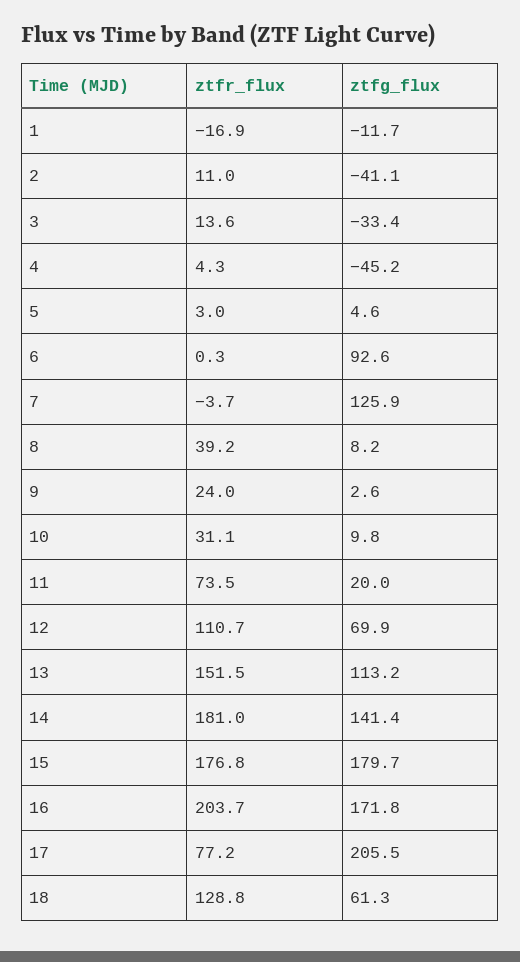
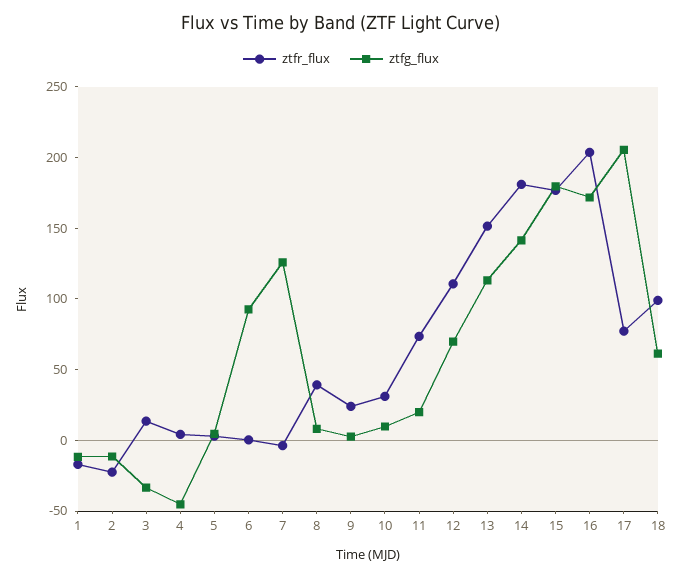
  {
    "ztfr_flux": {
      "1": -16.9,
-     "2": 11,
+     "2": -20,
      "3": 13.6,
      "4": 4.3,
      "5": 3,
      "6": 0.3,
      "7": -3.7,
      "8": 39.2,
      "9": 24,
      "10": 31.1,
      "11": 73.5,
      "12": 110.7,
      "13": 151.5,
      "14": 181,
      "15": 176.8,
      "16": 203.7,
      "17": 77.2,
-     "18": 128.8
+     "18": 100
    },
    "ztfg_flux": {
      "1": -11.7,
-     "2": -41.1,
+     "2": -10,
      "3": -33.4,
      "4": -45.2,
      "5": 4.6,
      "6": 92.6,
      "7": 125.9,
      "8": 8.2,
      "9": 2.6,
      "10": 9.8,
      "11": 20,
      "12": 69.9,
      "13": 113.2,
      "14": 141.4,
      "15": 179.7,
      "16": 171.8,
      "17": 205.5,
      "18": 61.3
    }
  }

